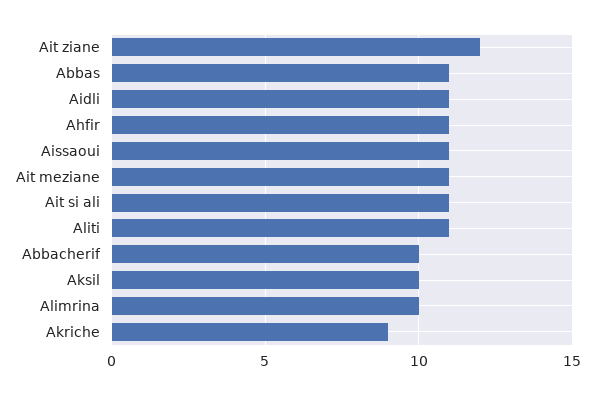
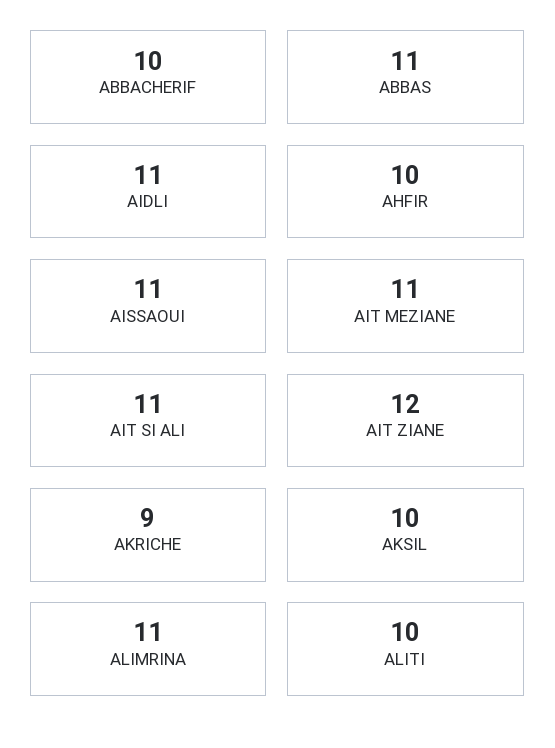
  {
    "Ait ziane": 12,
    "Abbas": 11,
    "Aidli": 11,
-   "Ahfir": 11,
+   "Ahfir": 10,
    "Aissaoui": 11,
    "Ait meziane": 11,
    "Ait si ali": 11,
-   "Aliti": 11,
+   "Aliti": 10,
    "Abbacherif": 10,
    "Aksil": 10,
-   "Alimrina": 10,
+   "Alimrina": 11,
    "Akriche": 9
  }

